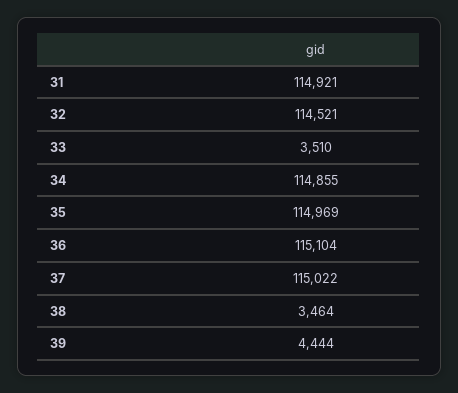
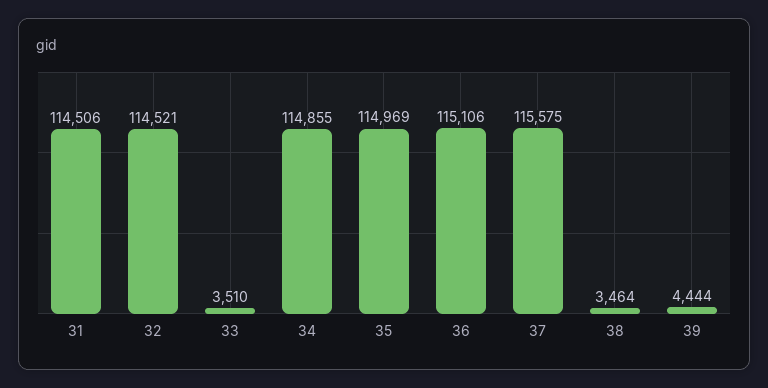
  {
-   "31": 114921,
+   "31": 114506,
    "32": 114521,
    "33": 3510,
    "34": 114855,
    "35": 114969,
-   "36": 115104,
+   "36": 115106,
-   "37": 115022,
+   "37": 115575,
    "38": 3464,
    "39": 4444
  }

